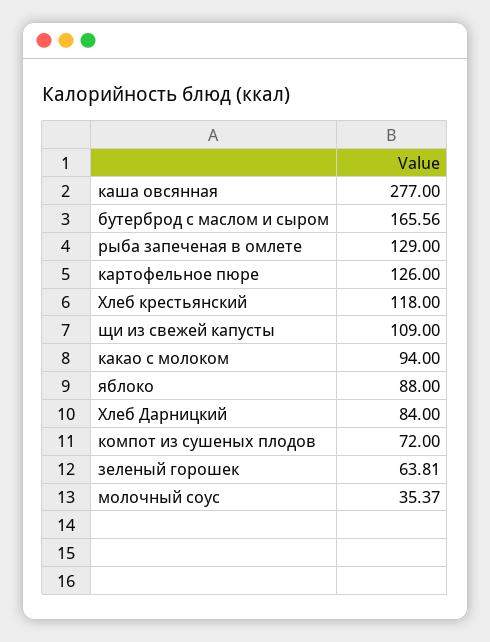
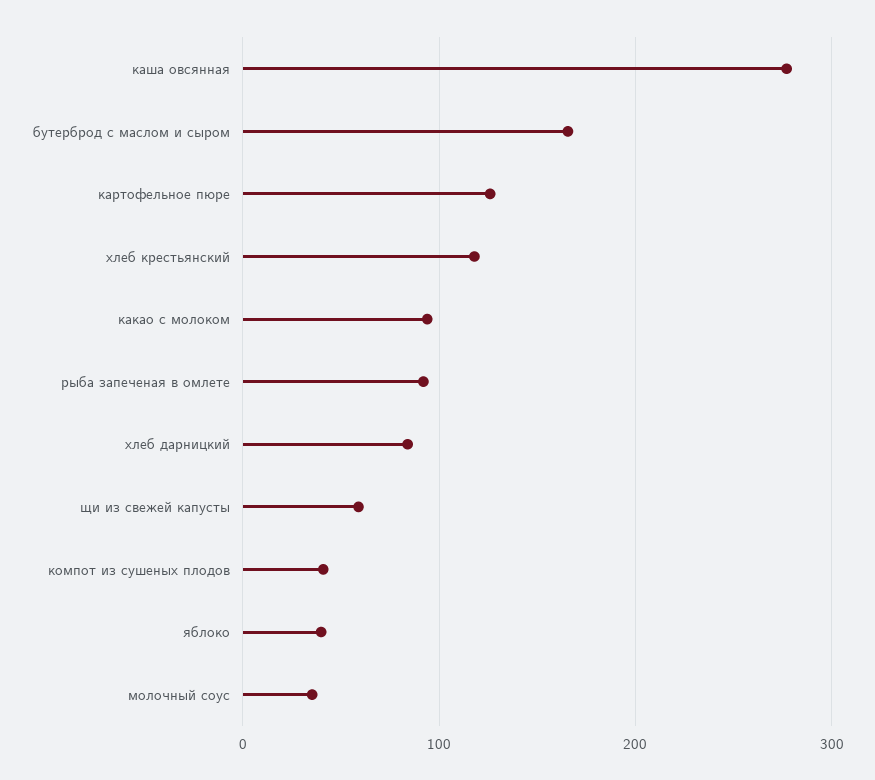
  {
    "каша овсянная": 277,
    "бутерброд с маслом и сыром": 165.56,
-   "рыба запеченая в омлете": 129,
+   "рыба запеченая в омлете": 90,
    "картофельное пюре": 126,
    "Хлеб крестьянский": 118,
-   "щи из свежей капусты": 109,
+   "щи из свежей капусты": 60,
    "какао с молоком": 94,
-   "яблоко": 88,
+   "яблоко": 40,
    "Хлеб Дарницкий": 84,
-   "компот из сушеных плодов": 72,
+   "компот из сушеных плодов": 40,
-   "зеленый горошек": 63.81,
    "молочный соус": 35.37
  }

